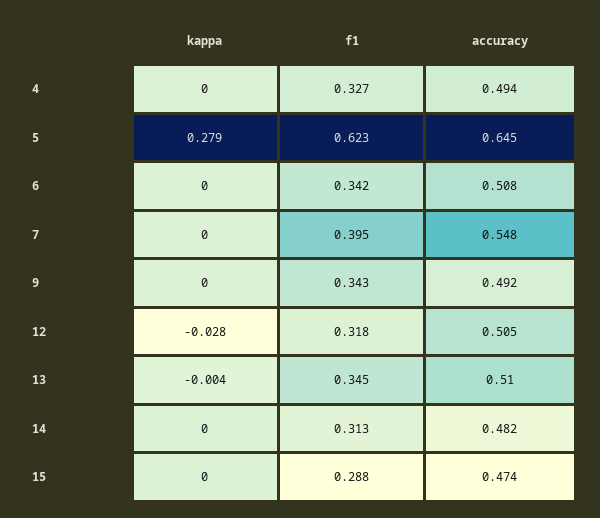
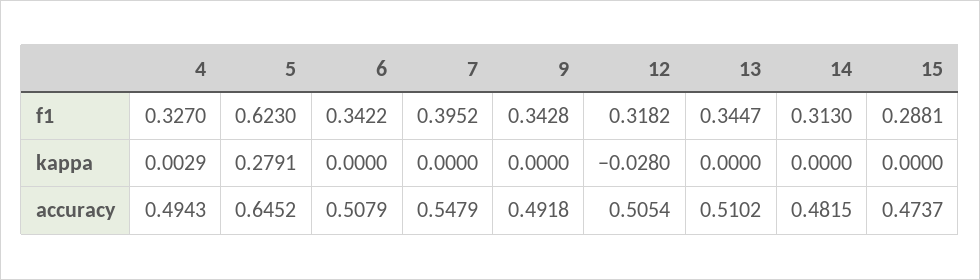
  {
    "kappa": {
-     "4": 0,
+     "4": 0.0029,
      "5": 0.2791,
      "6": 0,
      "7": 0,
      "9": 0,
      "12": -0.028,
-     "13": -0.004,
+     "13": 0,
      "14": 0,
      "15": 0
    },
    "f1": {
      "4": 0.327,
      "5": 0.623,
      "6": 0.3422,
      "7": 0.3952,
      "9": 0.3428,
      "12": 0.3182,
      "13": 0.3447,
      "14": 0.313,
      "15": 0.2881
    },
    "accuracy": {
      "4": 0.4943,
      "5": 0.6452,
      "6": 0.5079,
      "7": 0.5479,
      "9": 0.4918,
      "12": 0.5054,
      "13": 0.5102,
      "14": 0.4815,
      "15": 0.4737
    }
  }

